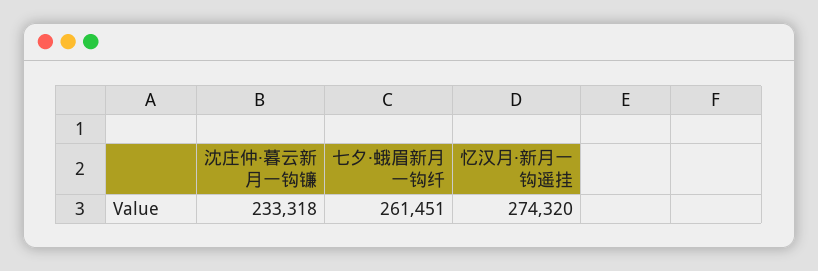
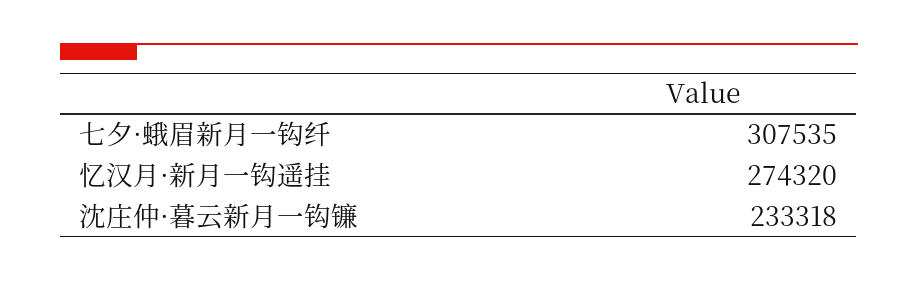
  {
    "沈庄仲·暮云新月一钩镰": 233318,
-   "七夕·蛾眉新月一钩纤": 261451,
+   "七夕·蛾眉新月一钩纤": 307535,
    "忆汉月·新月一钩遥挂": 274320
  }

